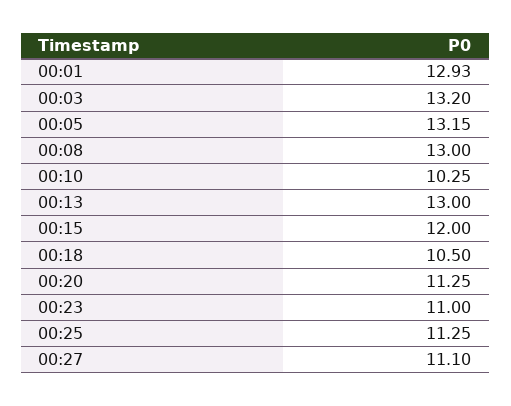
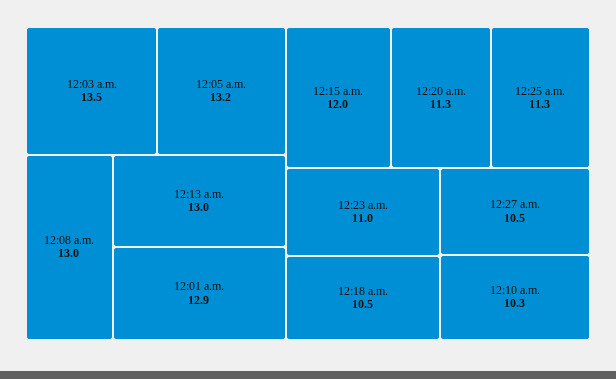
  {
    "00:01": 12.93,
-   "00:03": 13.2,
+   "00:03": 13.5,
    "00:05": 13.15,
    "00:08": 13,
    "00:10": 10.25,
    "00:13": 13,
    "00:15": 12,
    "00:18": 10.5,
    "00:20": 11.25,
    "00:23": 11,
    "00:25": 11.25,
-   "00:27": 11.1
+   "00:27": 10.5
  }

